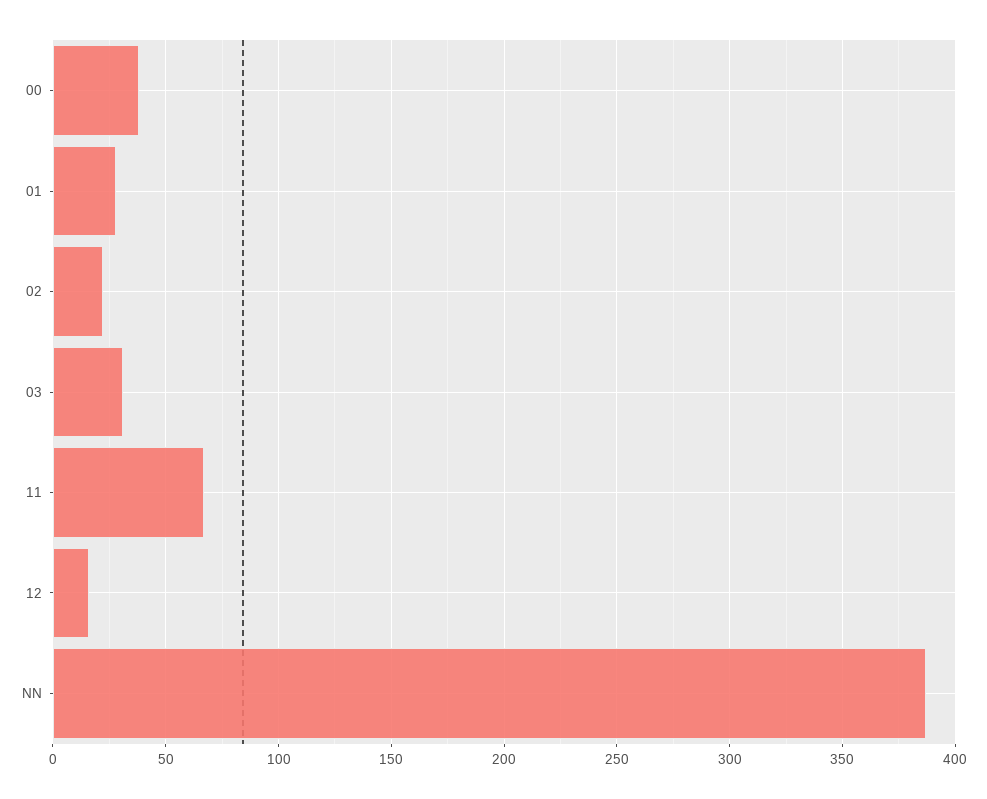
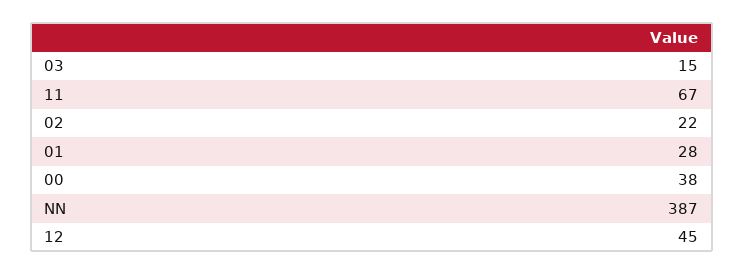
  {
    "00": 38,
    "01": 28,
    "02": 22,
-   "03": 30,
+   "03": 15,
    "11": 67,
-   "12": 15,
+   "12": 45,
    "NN": 387
  }

